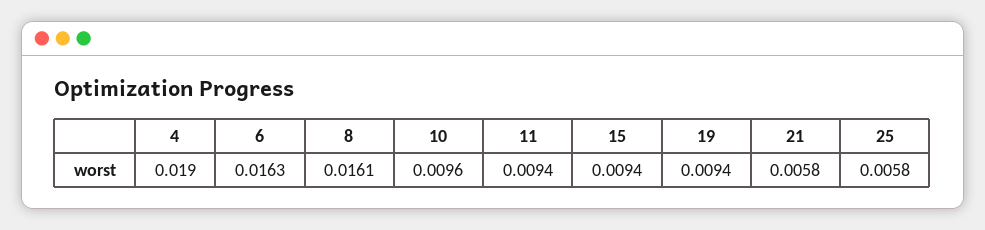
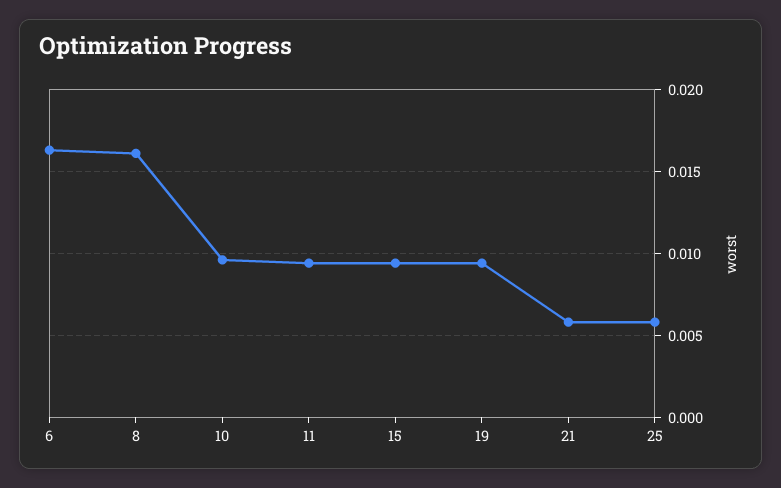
  {
-   "4": 0.019,
    "6": 0.0163,
    "8": 0.0161,
    "10": 0.0096,
    "11": 0.0094,
    "15": 0.0094,
    "19": 0.0094,
    "21": 0.0058,
    "25": 0.0058
  }

